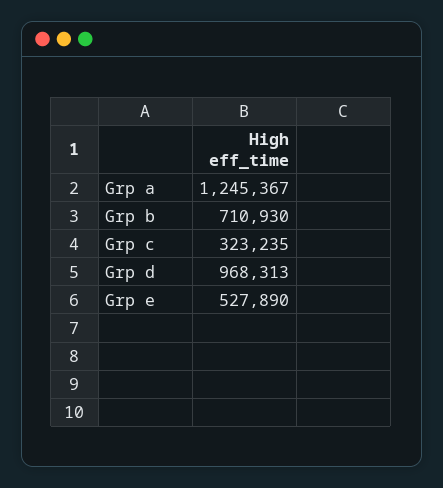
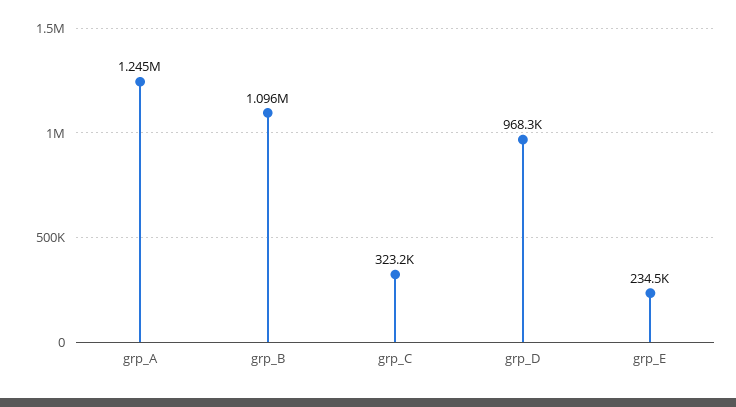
  {
    "Grp a": 1245367,
-   "Grp b": 710930,
+   "Grp b": 1096000,
    "Grp c": 323235,
    "Grp d": 968313,
-   "Grp e": 527890
+   "Grp e": 234500
  }

